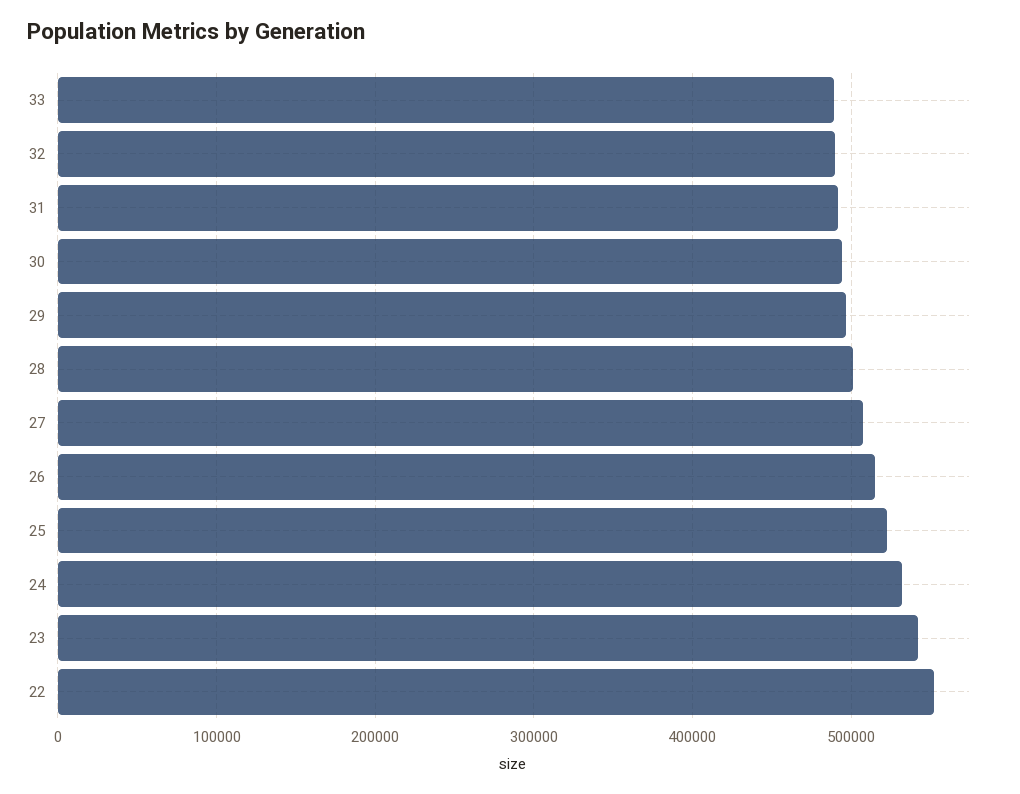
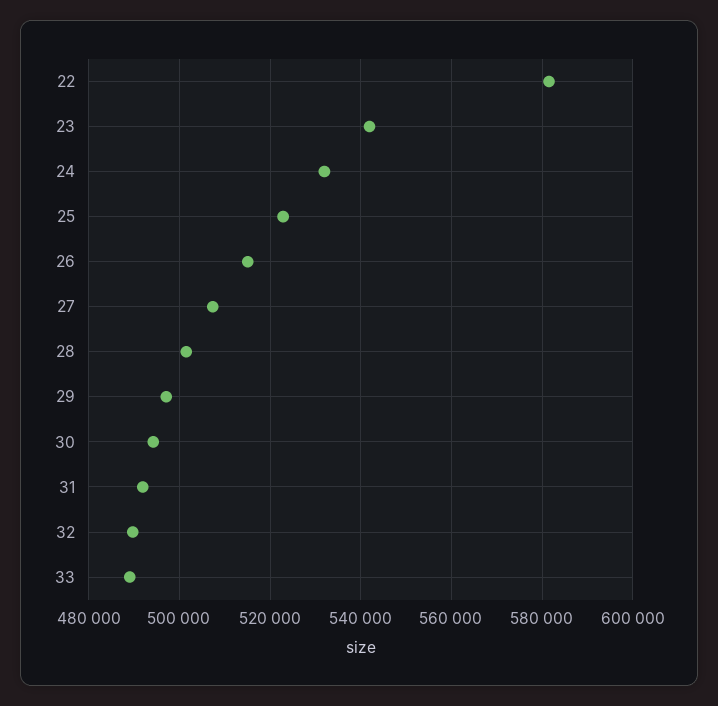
  {
    "33": 490000,
    "32": 490000,
    "31": 492000,
    "30": 494000,
    "29": 498000,
    "28": 502000,
    "27": 508000,
    "26": 516000,
    "25": 522000,
    "24": 532000,
    "23": 542000,
-   "22": 550000
+   "22": 582000
  }

